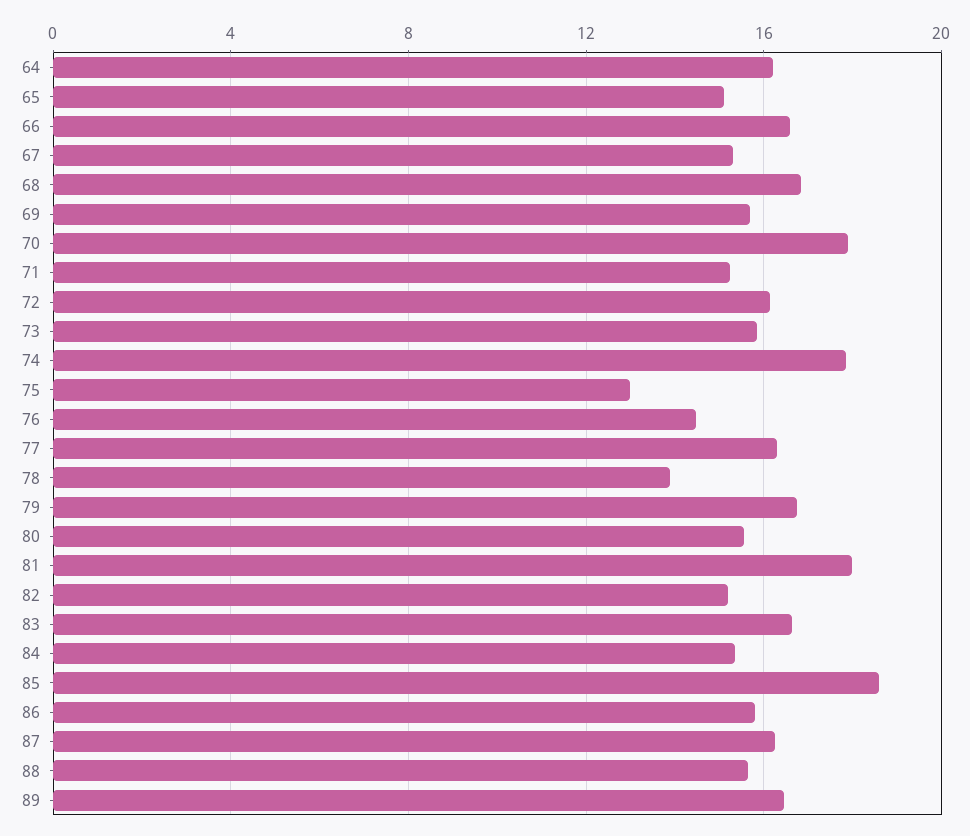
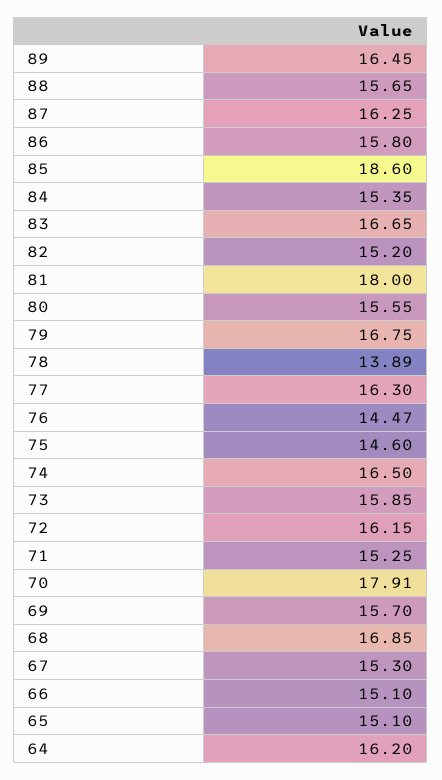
  {
    "64": 16.2,
    "65": 15.1,
-   "66": 16.5,
+   "66": 15.1,
    "67": 15.3,
    "68": 16.85,
    "69": 15.7,
    "70": 17.91,
    "71": 15.25,
    "72": 16.15,
    "73": 15.85,
-   "74": 18,
+   "74": 16.5,
-   "75": 13,
+   "75": 14.6,
    "76": 14.47,
    "77": 16.3,
    "78": 13.89,
    "79": 16.75,
    "80": 15.55,
    "81": 18,
    "82": 15.2,
    "83": 16.65,
    "84": 15.35,
    "85": 18.6,
    "86": 15.8,
    "87": 16.25,
    "88": 15.65,
    "89": 16.45
  }

